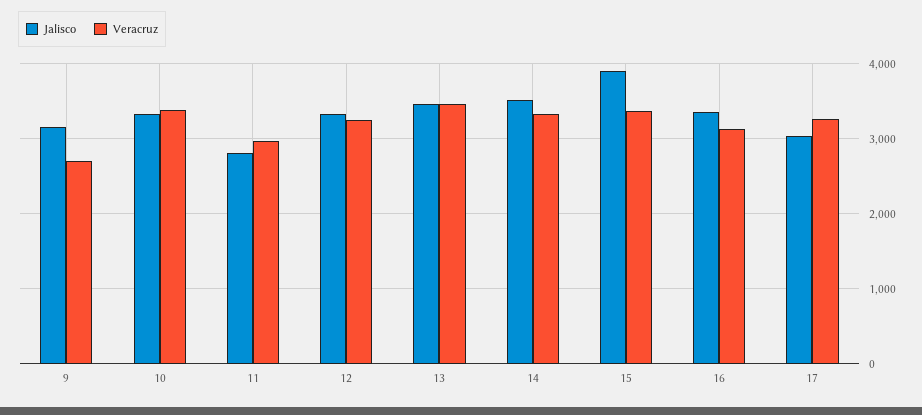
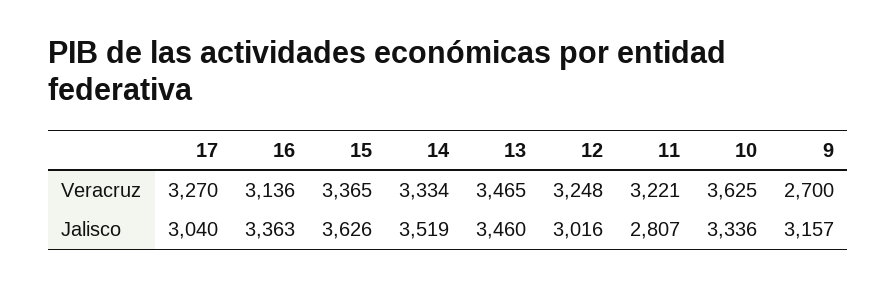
  {
    "Jalisco": {
      "9": 3157,
      "10": 3336,
      "11": 2807,
-     "12": 3300,
+     "12": 3016,
      "13": 3460,
      "14": 3519,
-     "15": 3900,
+     "15": 3626,
      "16": 3363,
      "17": 3040
    },
    "Veracruz": {
      "9": 2700,
-     "10": 3400,
+     "10": 3625,
-     "11": 3000,
+     "11": 3221,
      "12": 3248,
      "13": 3465,
      "14": 3334,
      "15": 3365,
      "16": 3136,
      "17": 3270
    }
  }

